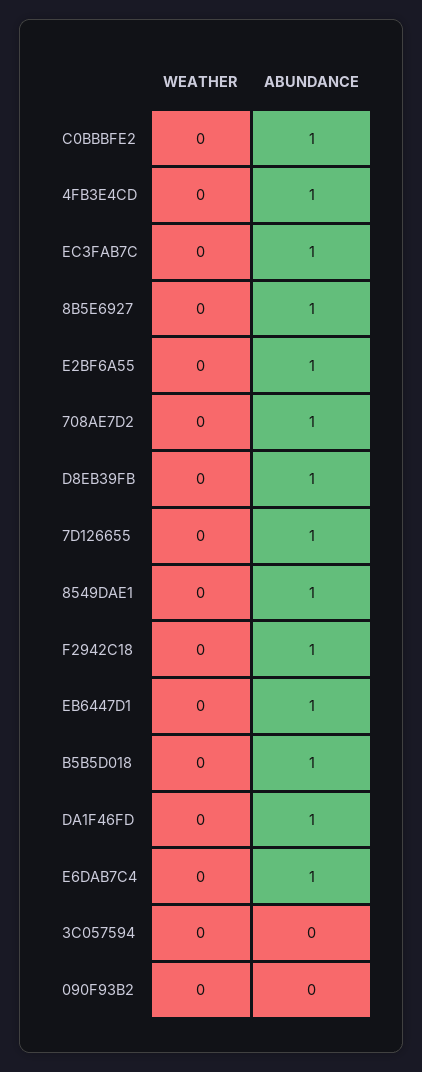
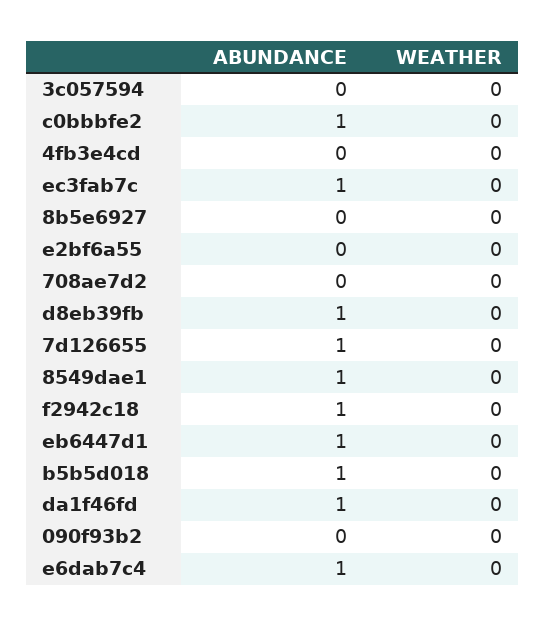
  {
    "WEATHER": {
      "C0BBBFE2": 0,
      "4FB3E4CD": 0,
      "EC3FAB7C": 0,
      "8B5E6927": 0,
      "E2BF6A55": 0,
      "708AE7D2": 0,
      "D8EB39FB": 0,
      "7D126655": 0,
      "8549DAE1": 0,
      "F2942C18": 0,
      "EB6447D1": 0,
      "B5B5D018": 0,
      "DA1F46FD": 0,
      "E6DAB7C4": 0,
      "3C057594": 0,
      "090F93B2": 0
    },
    "ABUNDANCE": {
      "C0BBBFE2": 1,
-     "4FB3E4CD": 1,
+     "4FB3E4CD": 0,
      "EC3FAB7C": 1,
-     "8B5E6927": 1,
+     "8B5E6927": 0,
-     "E2BF6A55": 1,
+     "E2BF6A55": 0,
-     "708AE7D2": 1,
+     "708AE7D2": 0,
      "D8EB39FB": 1,
      "7D126655": 1,
      "8549DAE1": 1,
      "F2942C18": 1,
      "EB6447D1": 1,
      "B5B5D018": 1,
      "DA1F46FD": 1,
      "E6DAB7C4": 1,
      "3C057594": 0,
      "090F93B2": 0
    }
  }

